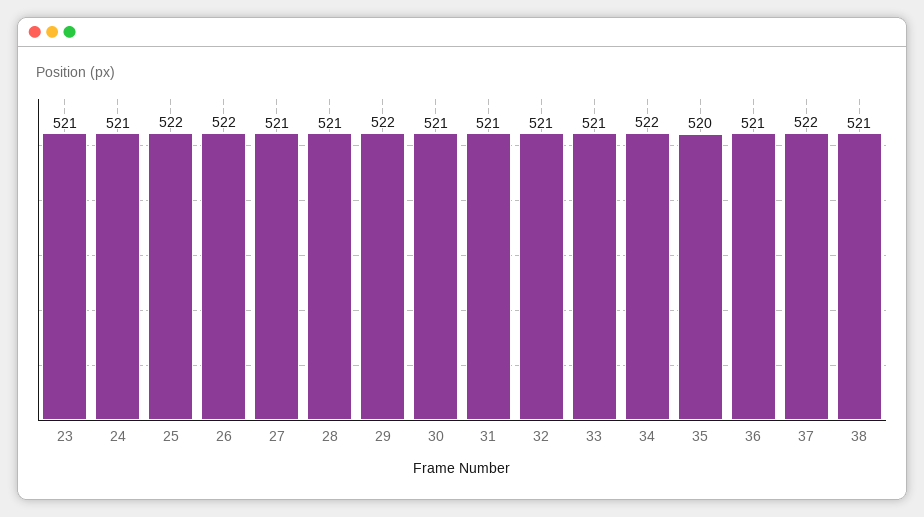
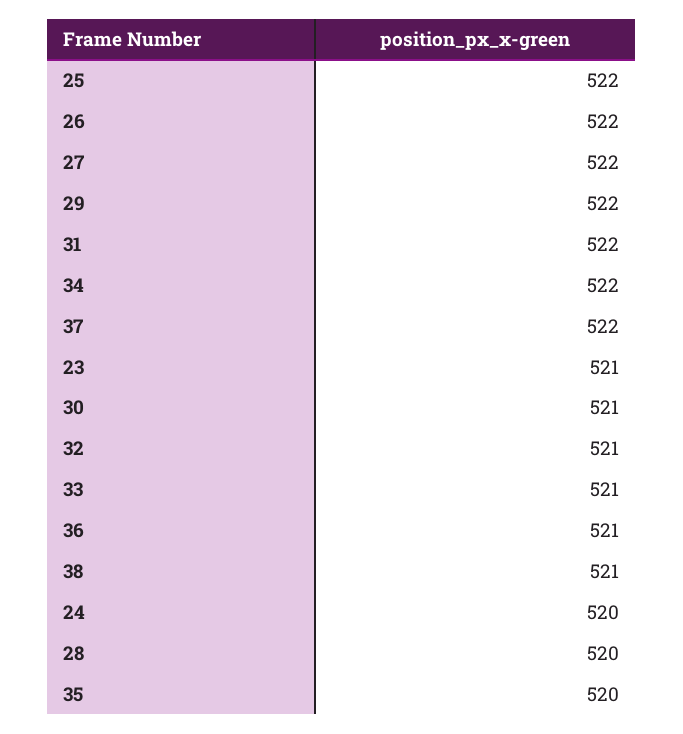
  {
    "23": 521,
-   "24": 521,
+   "24": 520,
    "25": 522,
    "26": 522,
-   "27": 521,
+   "27": 522,
-   "28": 521,
+   "28": 520,
    "29": 522,
    "30": 521,
-   "31": 521,
+   "31": 522,
    "32": 521,
    "33": 521,
    "34": 522,
    "35": 520,
    "36": 521,
    "37": 522,
    "38": 521
  }

